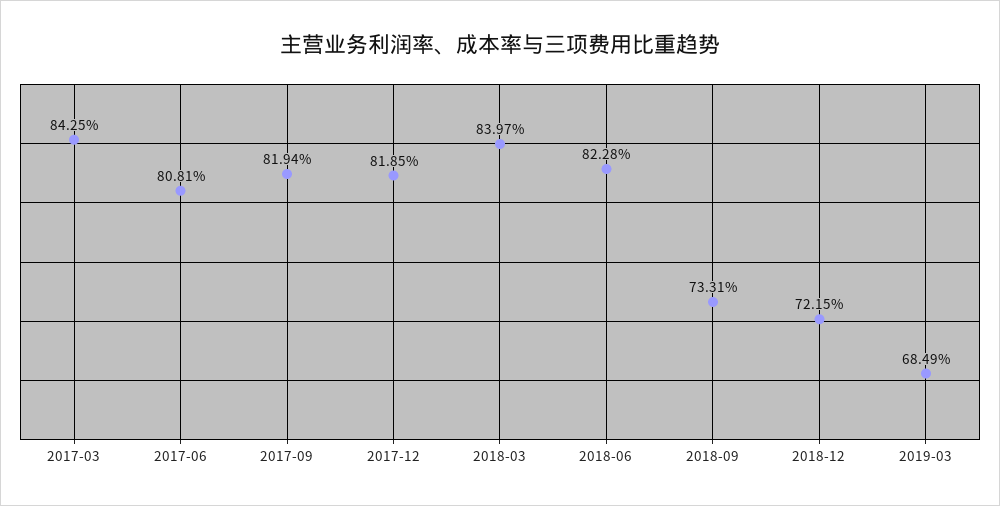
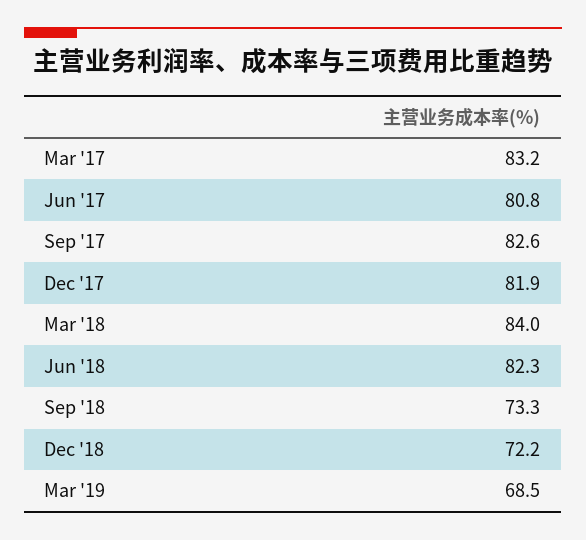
  {
-   "2017-03": 84.25,
+   "2017-03": 83.2,
    "2017-06": 80.81,
-   "2017-09": 81.94,
+   "2017-09": 82.6,
    "2017-12": 81.85,
    "2018-03": 83.97,
    "2018-06": 82.28,
    "2018-09": 73.31,
    "2018-12": 72.15,
    "2019-03": 68.49
  }

